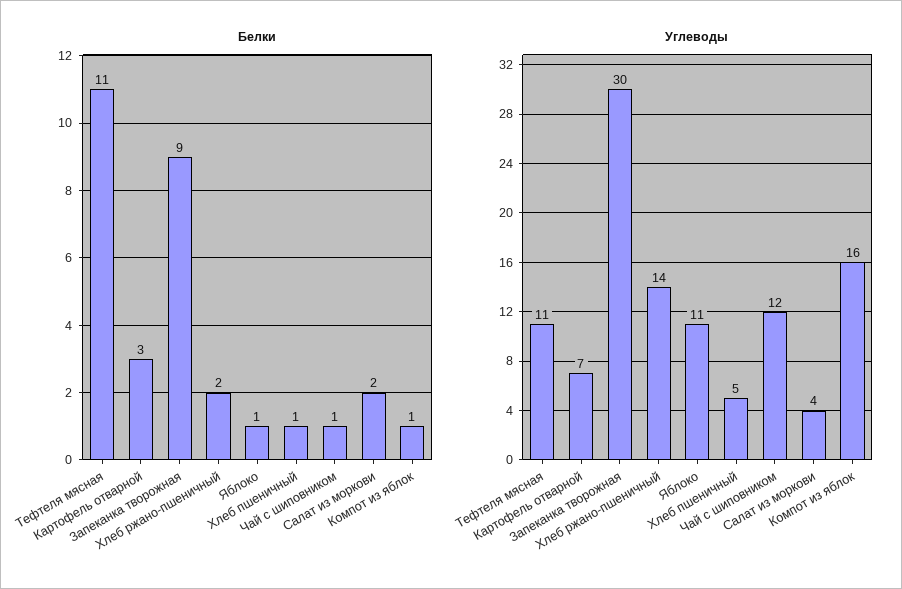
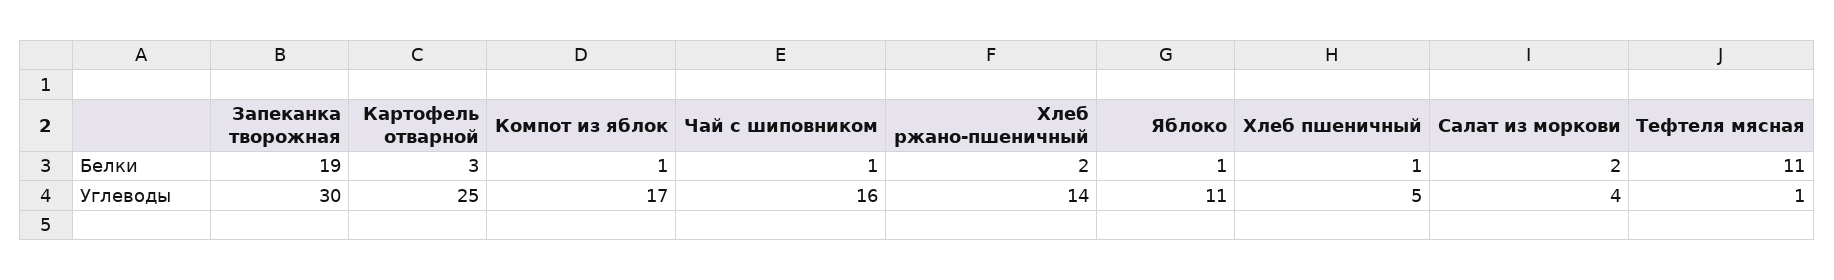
  {
    "Белки": {
      "Тефтеля мясная": 11,
      "Картофель отварной": 3,
-     "Запеканка творожная": 9,
+     "Запеканка творожная": 19,
      "Хлеб ржано-пшеничный": 2,
      "Яблоко": 1,
      "Хлеб пшеничный": 1,
      "Чай с шиповником": 1,
      "Салат из моркови": 2,
      "Компот из яблок": 1
    },
    "Углеводы": {
-     "Тефтеля мясная": 11,
+     "Тефтеля мясная": 1,
-     "Картофель отварной": 7,
+     "Картофель отварной": 25,
      "Запеканка творожная": 30,
      "Хлеб ржано-пшеничный": 14,
      "Яблоко": 11,
      "Хлеб пшеничный": 5,
-     "Чай с шиповником": 12,
+     "Чай с шиповником": 16,
      "Салат из моркови": 4,
-     "Компот из яблок": 16
+     "Компот из яблок": 17
    }
  }

